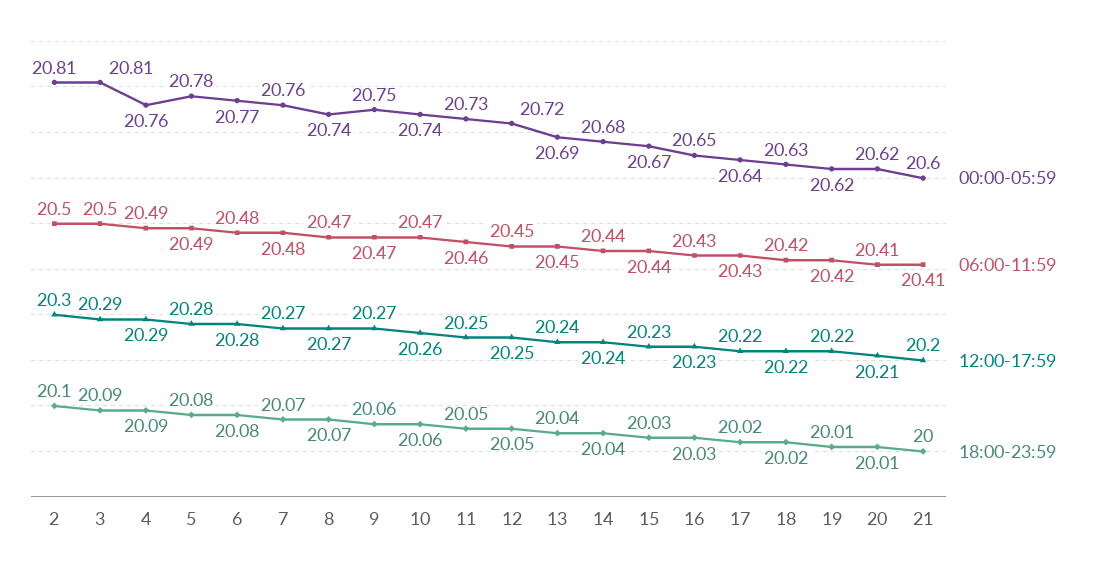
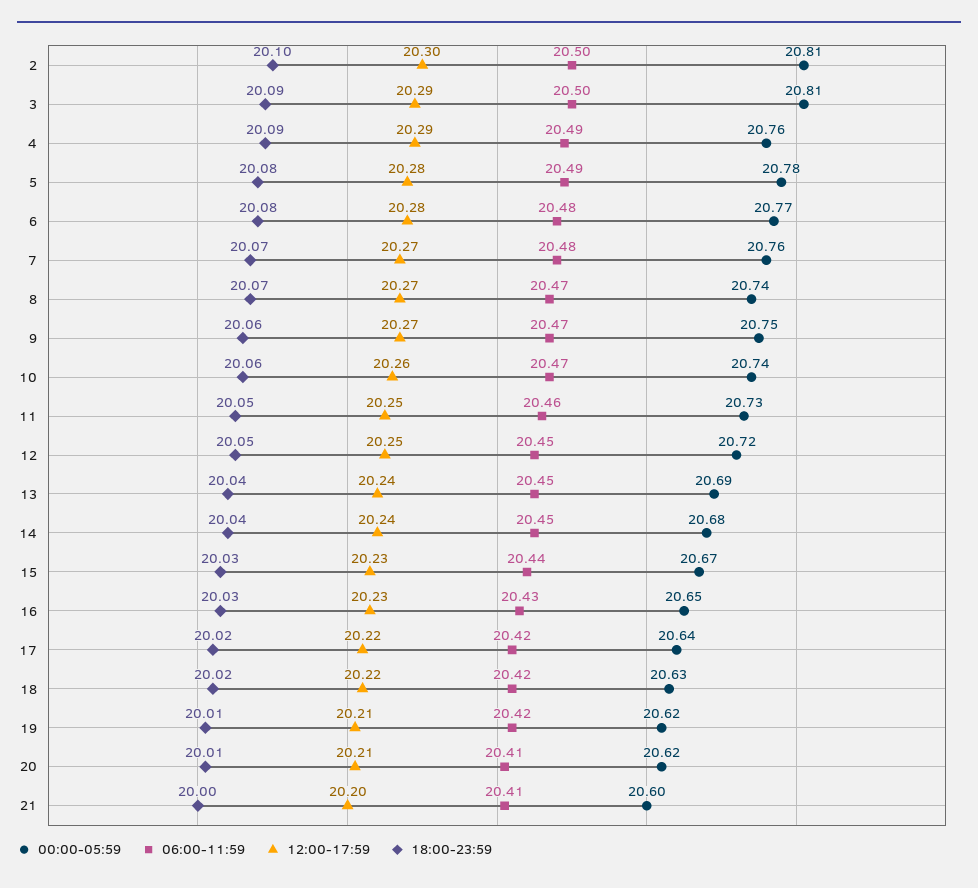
  {
    "00:00-05:59": {
      "2": 20.81,
      "3": 20.81,
      "4": 20.76,
      "5": 20.78,
      "6": 20.77,
      "7": 20.76,
      "8": 20.74,
      "9": 20.75,
      "10": 20.74,
      "11": 20.73,
      "12": 20.72,
      "13": 20.69,
      "14": 20.68,
      "15": 20.67,
      "16": 20.65,
      "17": 20.64,
      "18": 20.63,
      "19": 20.62,
      "20": 20.62,
      "21": 20.6
    },
    "06:00-11:59": {
      "2": 20.5,
      "3": 20.5,
      "4": 20.49,
      "5": 20.49,
      "6": 20.48,
      "7": 20.48,
      "8": 20.47,
      "9": 20.47,
      "10": 20.47,
      "11": 20.46,
      "12": 20.45,
      "13": 20.45,
-     "14": 20.44,
+     "14": 20.45,
      "15": 20.44,
      "16": 20.43,
-     "17": 20.43,
+     "17": 20.42,
      "18": 20.42,
      "19": 20.42,
      "20": 20.41,
      "21": 20.41
    },
    "12:00-17:59": {
      "2": 20.3,
      "3": 20.29,
      "4": 20.29,
      "5": 20.28,
      "6": 20.28,
      "7": 20.27,
      "8": 20.27,
      "9": 20.27,
      "10": 20.26,
      "11": 20.25,
      "12": 20.25,
      "13": 20.24,
      "14": 20.24,
      "15": 20.23,
      "16": 20.23,
      "17": 20.22,
      "18": 20.22,
-     "19": 20.22,
+     "19": 20.21,
      "20": 20.21,
      "21": 20.2
    },
    "18:00-23:59": {
      "2": 20.1,
      "3": 20.09,
      "4": 20.09,
      "5": 20.08,
      "6": 20.08,
      "7": 20.07,
      "8": 20.07,
      "9": 20.06,
      "10": 20.06,
      "11": 20.05,
      "12": 20.05,
      "13": 20.04,
      "14": 20.04,
      "15": 20.03,
      "16": 20.03,
      "17": 20.02,
      "18": 20.02,
      "19": 20.01,
      "20": 20.01,
      "21": 20
    }
  }

